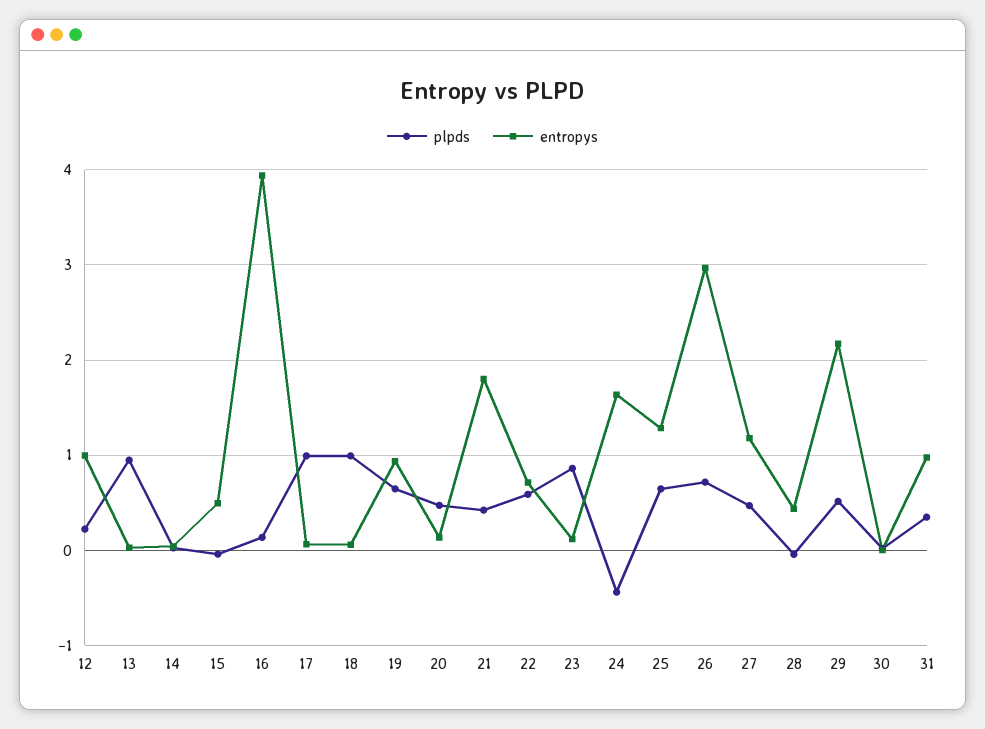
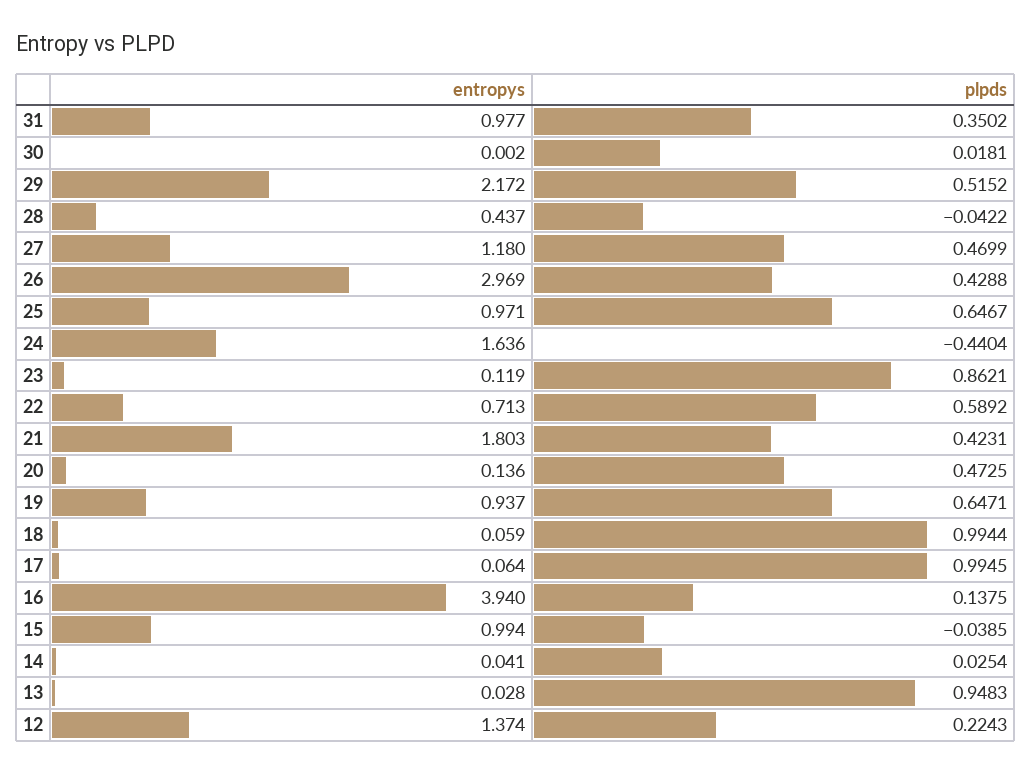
  {
    "plpds": {
      "12": 0.2243,
      "13": 0.9483,
      "14": 0.0254,
      "15": -0.0385,
      "16": 0.1375,
      "17": 0.9945,
      "18": 0.9944,
      "19": 0.6471,
      "20": 0.4725,
      "21": 0.4231,
      "22": 0.5892,
      "23": 0.8621,
      "24": -0.4404,
      "25": 0.6467,
-     "26": 0.7,
+     "26": 0.4288,
      "27": 0.4699,
      "28": -0.0422,
      "29": 0.5152,
      "30": 0.0181,
      "31": 0.3502
    },
    "entropys": {
-     "12": 1,
+     "12": 1.374,
      "13": 0.028,
      "14": 0.041,
-     "15": 0.5,
+     "15": 0.994,
      "16": 3.94,
      "17": 0.064,
      "18": 0.059,
      "19": 0.937,
      "20": 0.136,
      "21": 1.803,
      "22": 0.713,
      "23": 0.119,
      "24": 1.636,
-     "25": 1.3,
+     "25": 0.971,
      "26": 2.969,
      "27": 1.18,
      "28": 0.437,
      "29": 2.172,
      "30": 0.002,
      "31": 0.977
    }
  }

